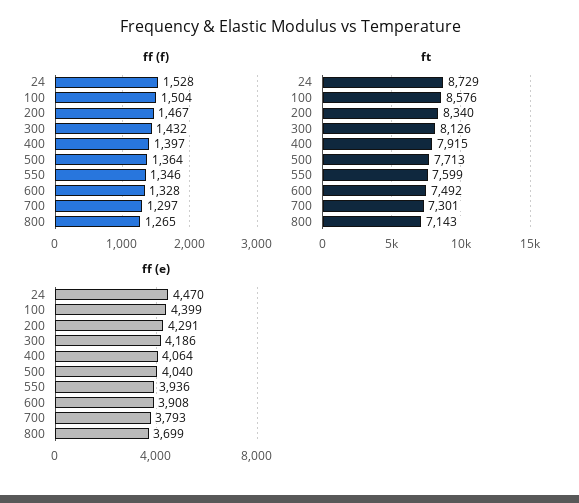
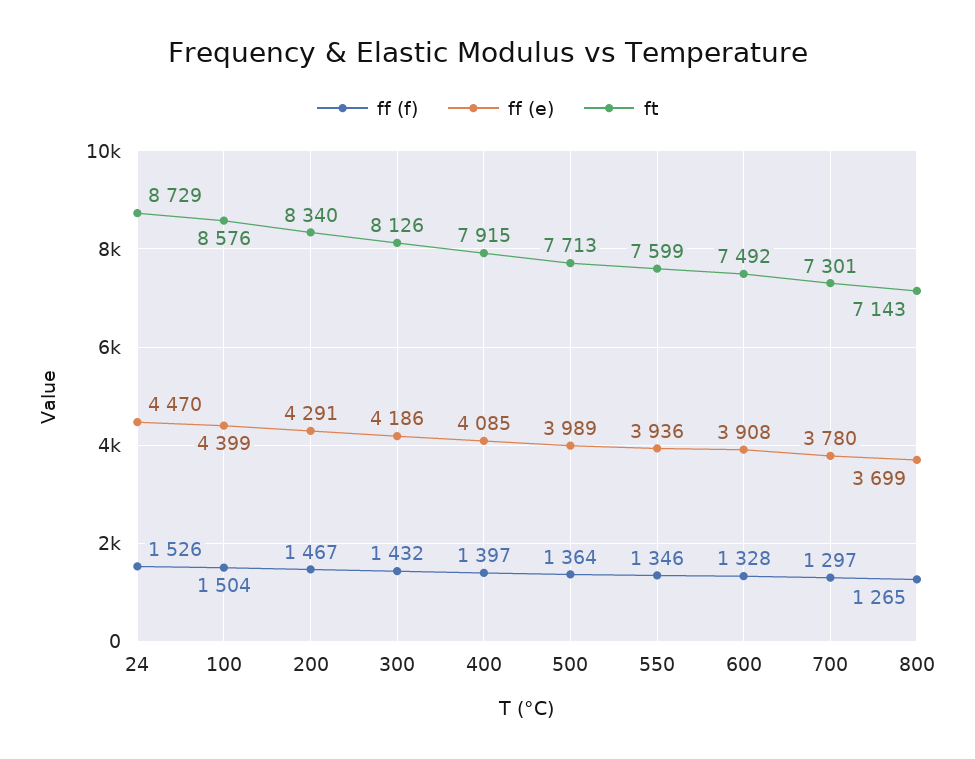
  {
    "ff (f)": {
-     "24": 1528,
+     "24": 1526,
      "100": 1504,
      "200": 1467,
      "300": 1432,
      "400": 1397,
      "500": 1364,
      "550": 1346,
      "600": 1328,
      "700": 1297,
      "800": 1265
    },
    "ft": {
      "24": 8729,
      "100": 8576,
      "200": 8340,
      "300": 8126,
      "400": 7915,
      "500": 7713,
      "550": 7599,
      "600": 7492,
      "700": 7301,
      "800": 7143
    },
    "ff (e)": {
      "24": 4470,
      "100": 4399,
      "200": 4291,
      "300": 4186,
-     "400": 4064,
+     "400": 4085,
-     "500": 4040,
+     "500": 3989,
      "550": 3936,
      "600": 3908,
-     "700": 3793,
+     "700": 3780,
      "800": 3699
    }
  }

